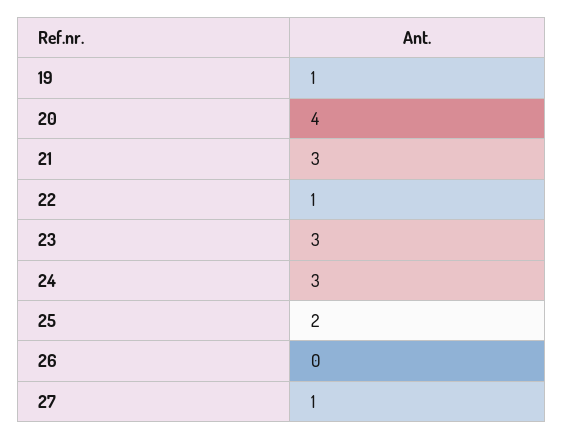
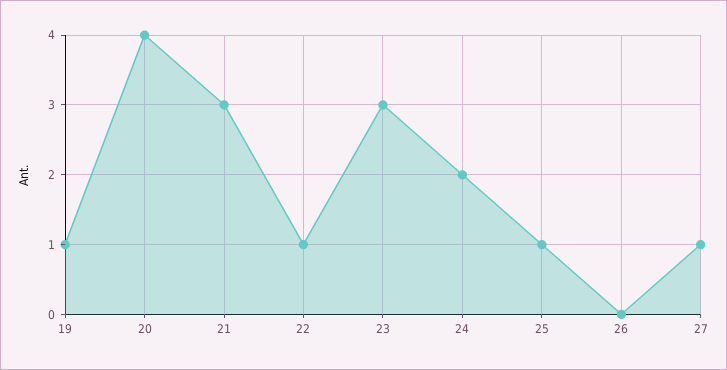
  {
    "19": 1,
    "20": 4,
    "21": 3,
    "22": 1,
    "23": 3,
-   "24": 3,
+   "24": 2,
-   "25": 2,
+   "25": 1,
    "26": 0,
    "27": 1
  }

